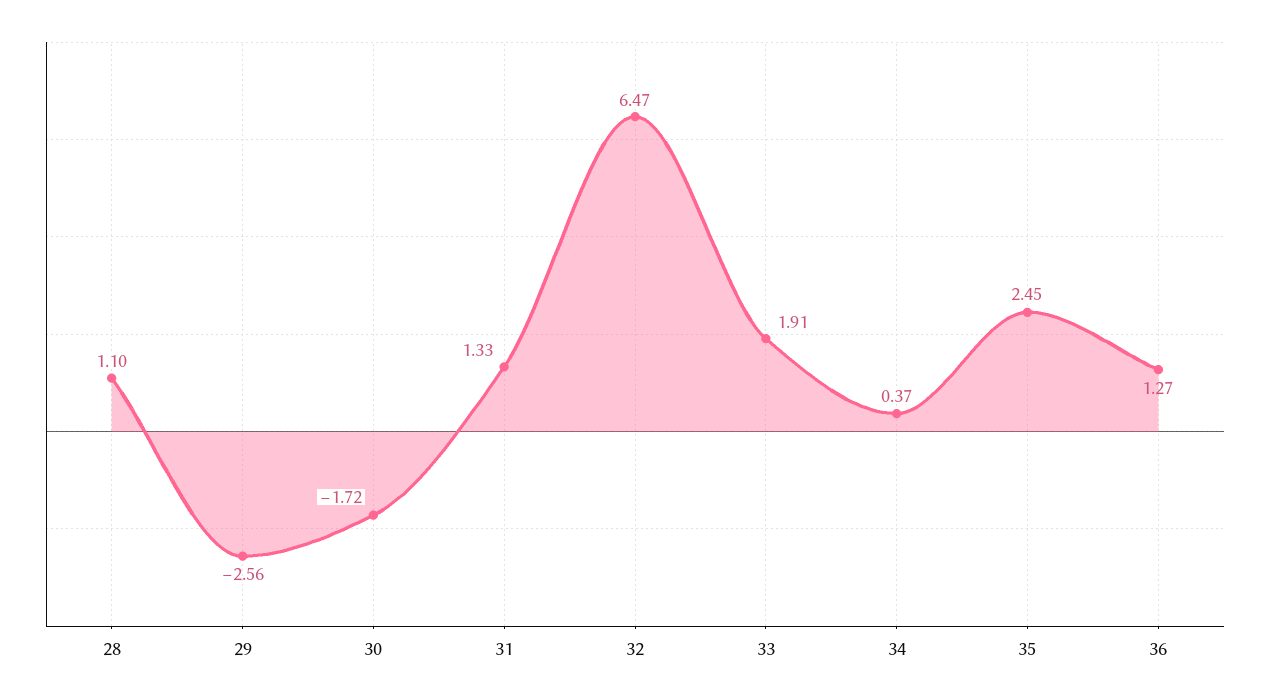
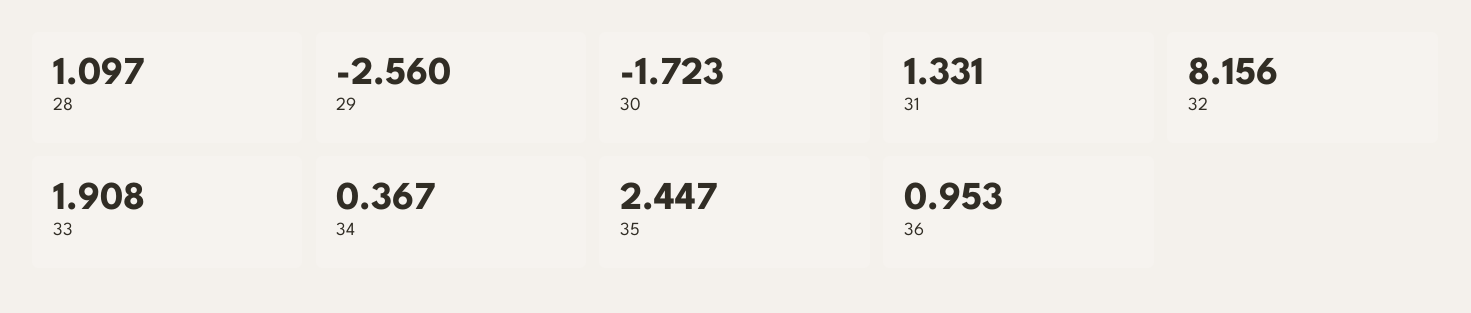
  {
    "28": 1.097,
    "29": -2.56,
    "30": -1.723,
    "31": 1.331,
-   "32": 6.47,
+   "32": 8.156,
    "33": 1.908,
    "34": 0.367,
    "35": 2.447,
-   "36": 1.27
+   "36": 0.953
  }

